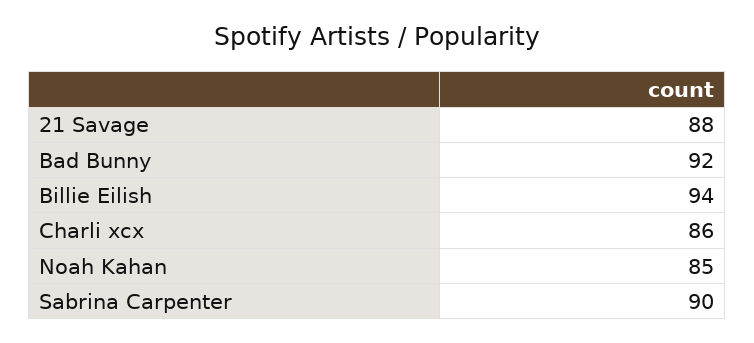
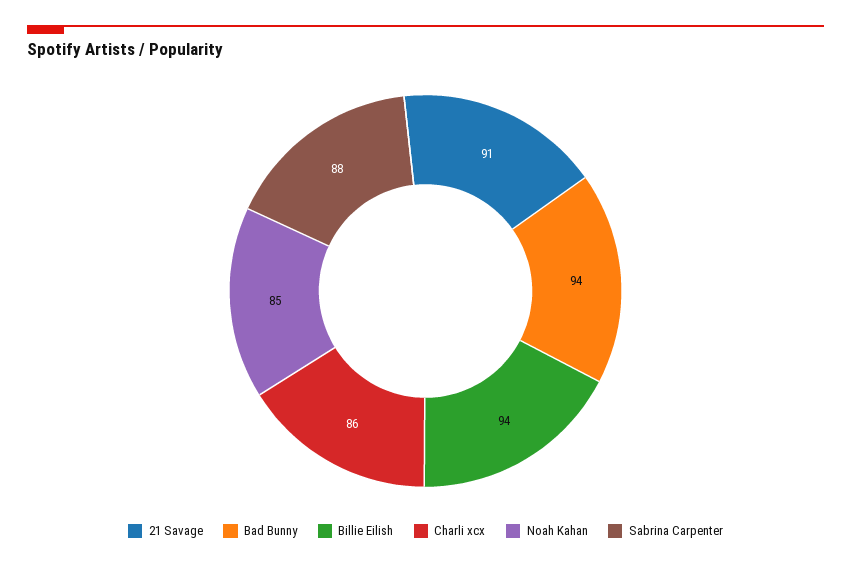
  {
-   "21 Savage": 88,
+   "21 Savage": 91,
-   "Bad Bunny": 92,
+   "Bad Bunny": 94,
    "Billie Eilish": 94,
    "Charli xcx": 86,
    "Noah Kahan": 85,
-   "Sabrina Carpenter": 90
+   "Sabrina Carpenter": 88
  }

